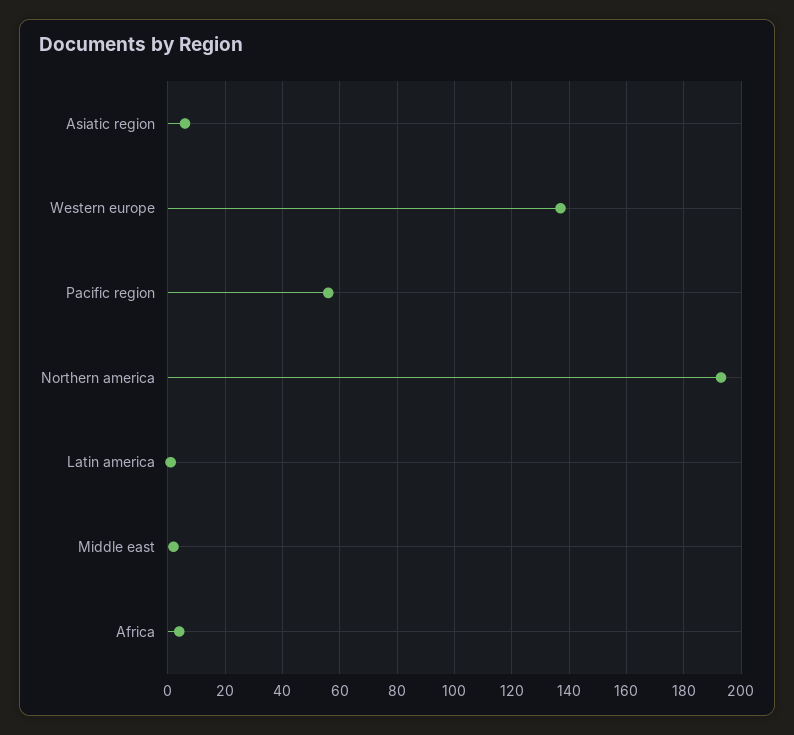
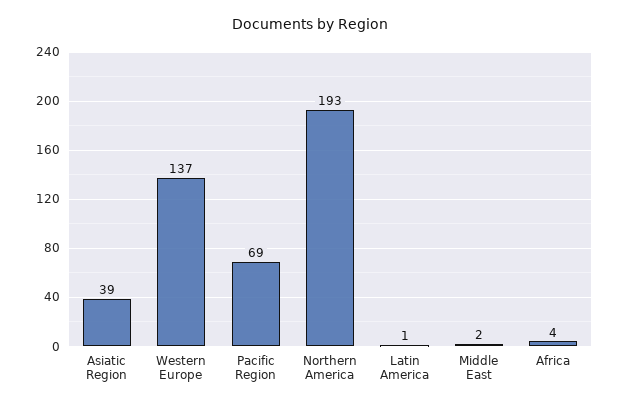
  {
-   "Asiatic region": 5,
+   "Asiatic region": 39,
    "Western europe": 137,
-   "Pacific region": 55,
+   "Pacific region": 69,
    "Northern america": 193,
    "Latin america": 1,
    "Middle east": 2,
    "Africa": 4
  }

